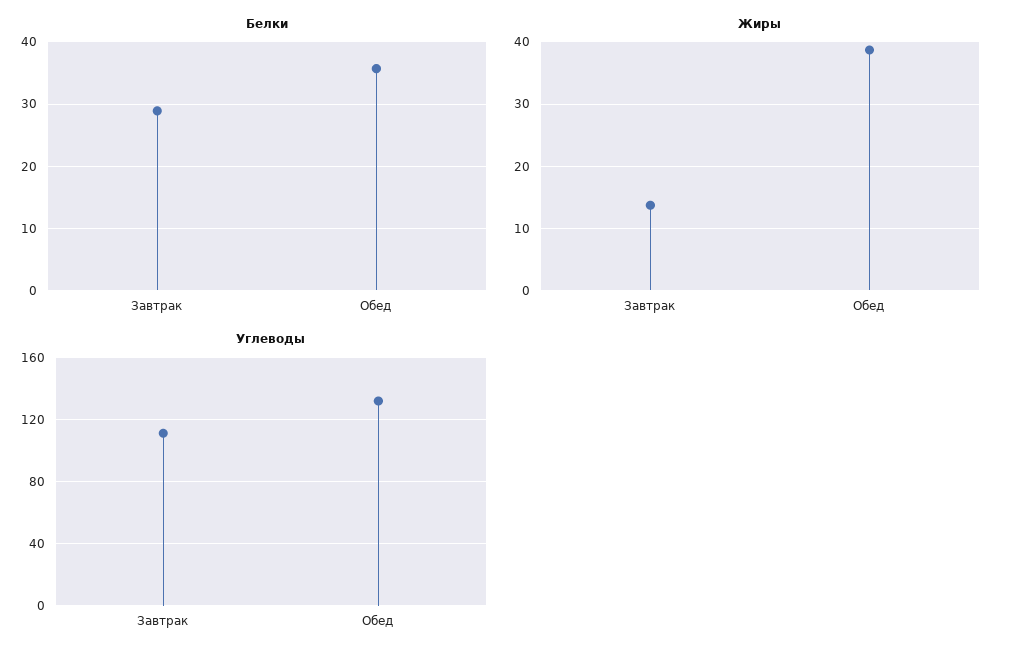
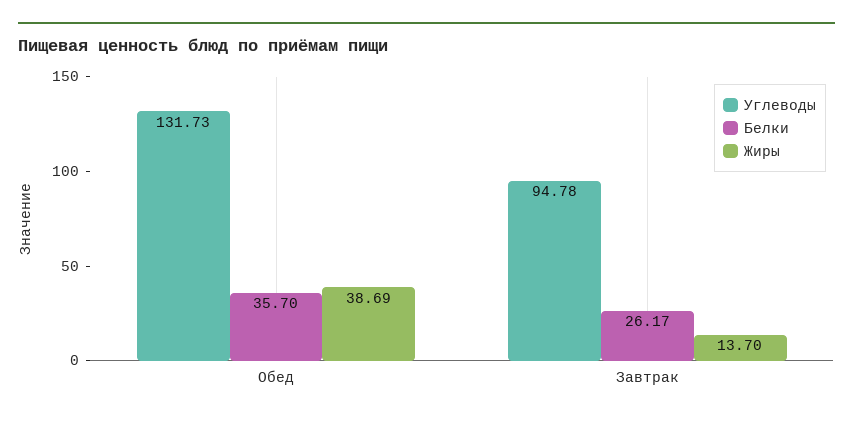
  {
    "Белки": {
-     "Завтрак": 29,
+     "Завтрак": 26.17,
      "Обед": 35.7
    },
    "Жиры": {
      "Завтрак": 13.7,
      "Обед": 38.69
    },
    "Углеводы": {
-     "Завтрак": 110,
+     "Завтрак": 94.78,
      "Обед": 131.73
    }
  }

